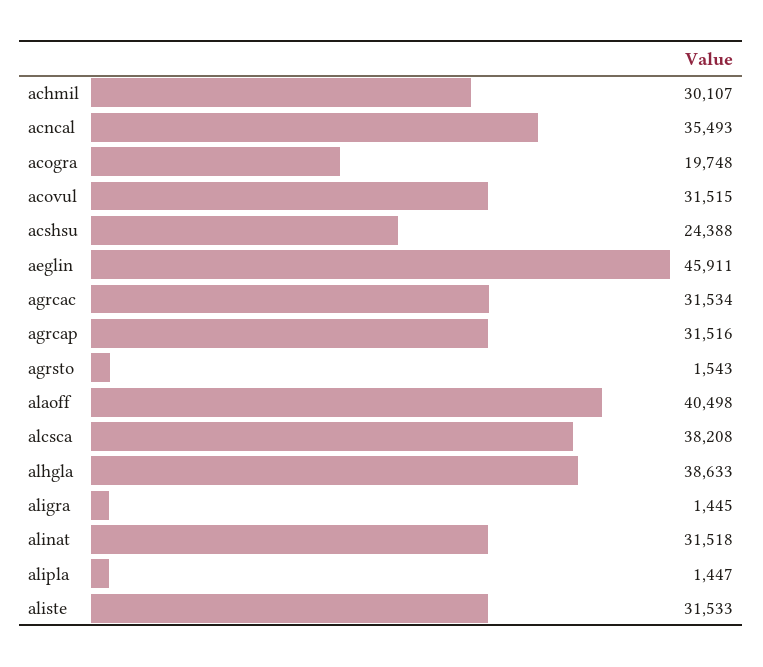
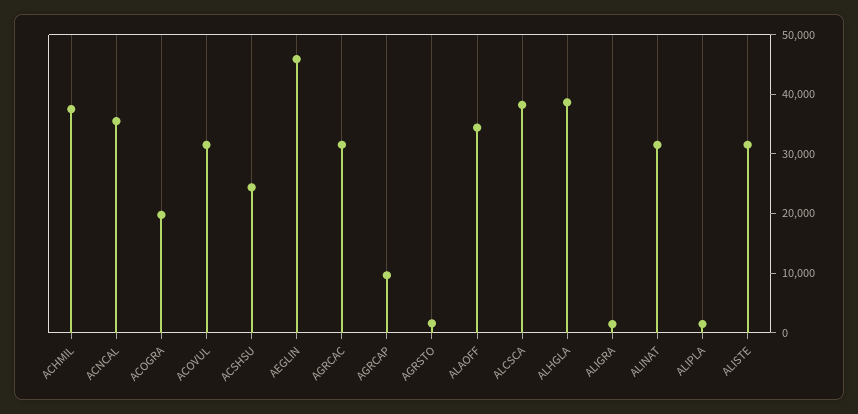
  {
-   "achmil": 30107,
+   "achmil": 38000,
    "acncal": 35493,
    "acogra": 19748,
    "acovul": 31515,
    "acshsu": 24388,
    "aeglin": 45911,
    "agrcac": 31534,
-   "agrcap": 31516,
+   "agrcap": 10000,
    "agrsto": 1543,
-   "alaoff": 40498,
+   "alaoff": 34000,
    "alcsca": 38208,
    "alhgla": 38633,
    "aligra": 1445,
    "alinat": 31518,
    "alipla": 1447,
    "aliste": 31533
  }

